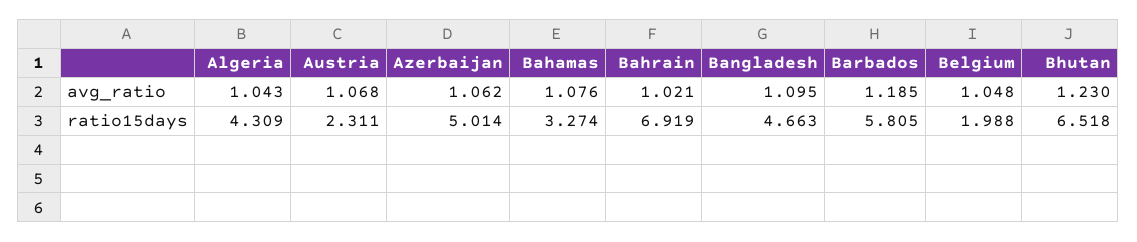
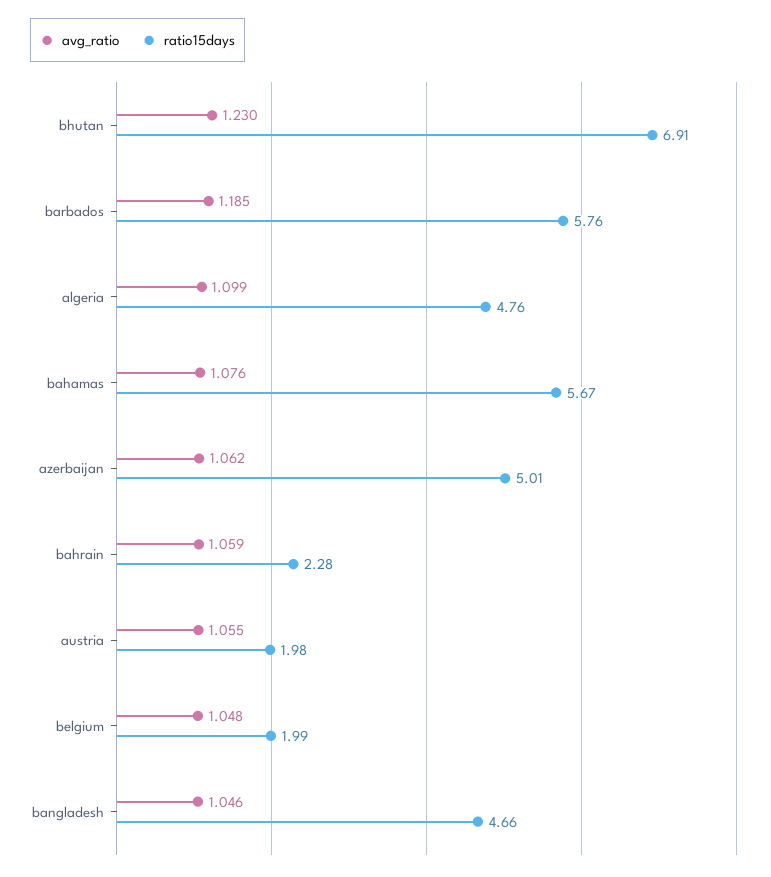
  {
    "avg_ratio": {
-     "Algeria": 1.043,
+     "Algeria": 1.099,
-     "Austria": 1.068,
+     "Austria": 1.055,
      "Azerbaijan": 1.062,
      "Bahamas": 1.076,
-     "Bahrain": 1.021,
+     "Bahrain": 1.059,
-     "Bangladesh": 1.095,
+     "Bangladesh": 1.046,
      "Barbados": 1.185,
      "Belgium": 1.048,
      "Bhutan": 1.23
    },
    "ratio15days": {
-     "Algeria": 4.309,
+     "Algeria": 4.76,
-     "Austria": 2.311,
+     "Austria": 1.98,
      "Azerbaijan": 5.014,
-     "Bahamas": 3.274,
+     "Bahamas": 5.67,
-     "Bahrain": 6.919,
+     "Bahrain": 2.28,
      "Bangladesh": 4.663,
-     "Barbados": 5.805,
+     "Barbados": 5.76,
      "Belgium": 1.988,
-     "Bhutan": 6.518
+     "Bhutan": 6.91
    }
  }

